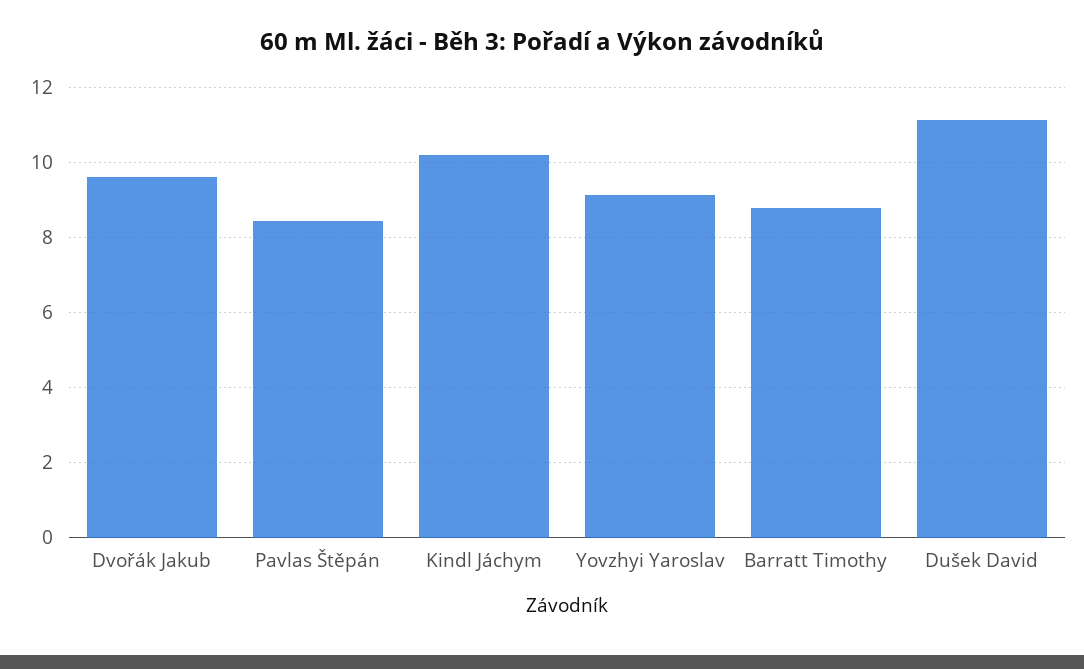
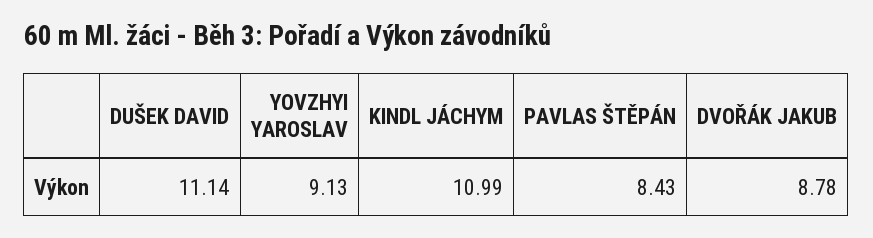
  {
-   "Dvořák Jakub": 9.6,
+   "Dvořák Jakub": 8.78,
    "Pavlas Štěpán": 8.43,
-   "Kindl Jáchym": 10.2,
+   "Kindl Jáchym": 10.99,
    "Yovzhyi Yaroslav": 9.13,
-   "Barratt Timothy": 8.8,
    "Dušek David": 11.14
  }

